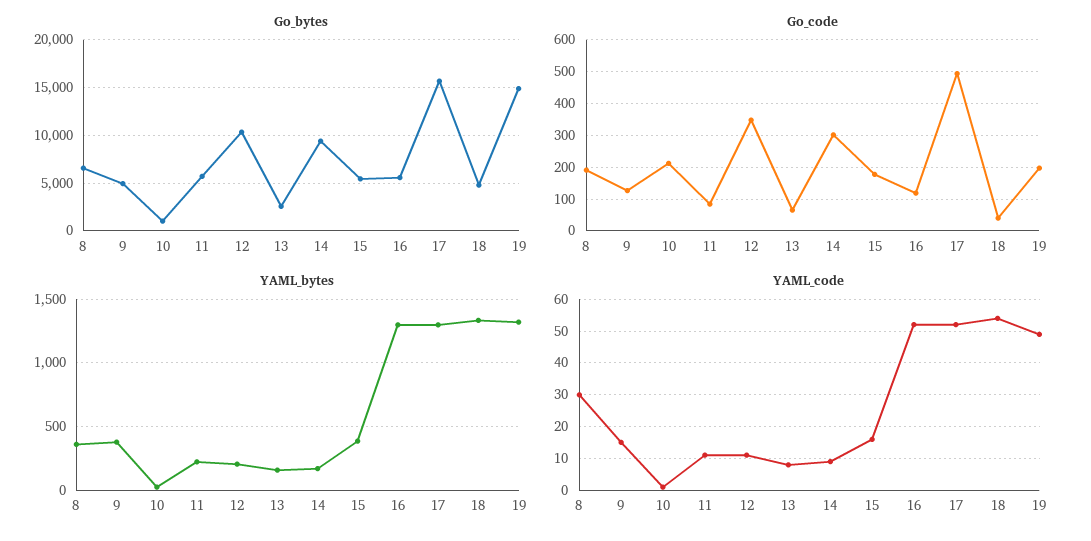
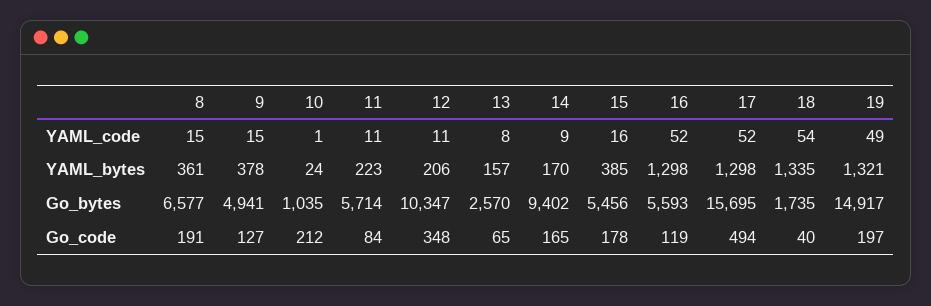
  {
    "Go_bytes": {
      "8": 6577,
      "9": 4941,
      "10": 1035,
      "11": 5714,
      "12": 10347,
      "13": 2570,
      "14": 9402,
      "15": 5456,
      "16": 5593,
      "17": 15695,
-     "18": 5000,
+     "18": 1735,
      "19": 14917
    },
    "Go_code": {
      "8": 191,
      "9": 127,
      "10": 212,
      "11": 84,
      "12": 348,
      "13": 65,
-     "14": 300,
+     "14": 165,
      "15": 178,
      "16": 119,
      "17": 494,
      "18": 40,
      "19": 197
    },
    "YAML_bytes": {
      "8": 361,
      "9": 378,
      "10": 24,
      "11": 223,
      "12": 206,
      "13": 157,
      "14": 170,
      "15": 385,
      "16": 1298,
      "17": 1298,
      "18": 1335,
      "19": 1321
    },
    "YAML_code": {
-     "8": 30,
+     "8": 15,
      "9": 15,
      "10": 1,
      "11": 11,
      "12": 11,
      "13": 8,
      "14": 9,
      "15": 16,
      "16": 52,
      "17": 52,
      "18": 54,
      "19": 49
    }
  }

